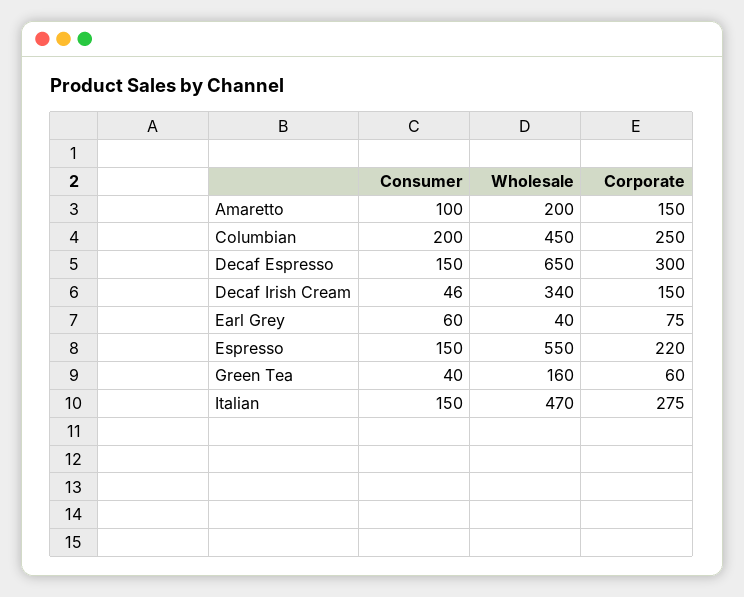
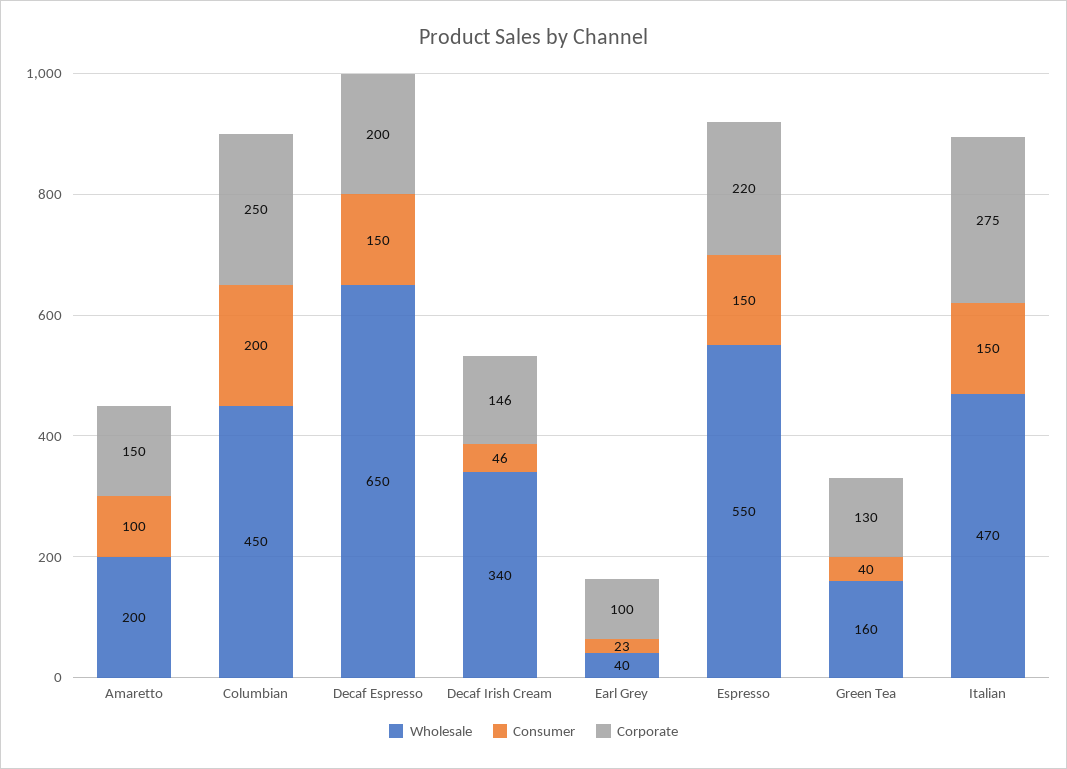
  {
    "Consumer": {
      "Amaretto": 100,
      "Columbian": 200,
      "Decaf Espresso": 150,
      "Decaf Irish Cream": 46,
-     "Earl Grey": 60,
+     "Earl Grey": 23,
      "Espresso": 150,
      "Green Tea": 40,
      "Italian": 150
    },
    "Wholesale": {
      "Amaretto": 200,
      "Columbian": 450,
      "Decaf Espresso": 650,
      "Decaf Irish Cream": 340,
      "Earl Grey": 40,
      "Espresso": 550,
      "Green Tea": 160,
      "Italian": 470
    },
    "Corporate": {
      "Amaretto": 150,
      "Columbian": 250,
-     "Decaf Espresso": 300,
+     "Decaf Espresso": 200,
-     "Decaf Irish Cream": 150,
+     "Decaf Irish Cream": 146,
-     "Earl Grey": 75,
+     "Earl Grey": 100,
      "Espresso": 220,
-     "Green Tea": 60,
+     "Green Tea": 130,
      "Italian": 275
    }
  }

